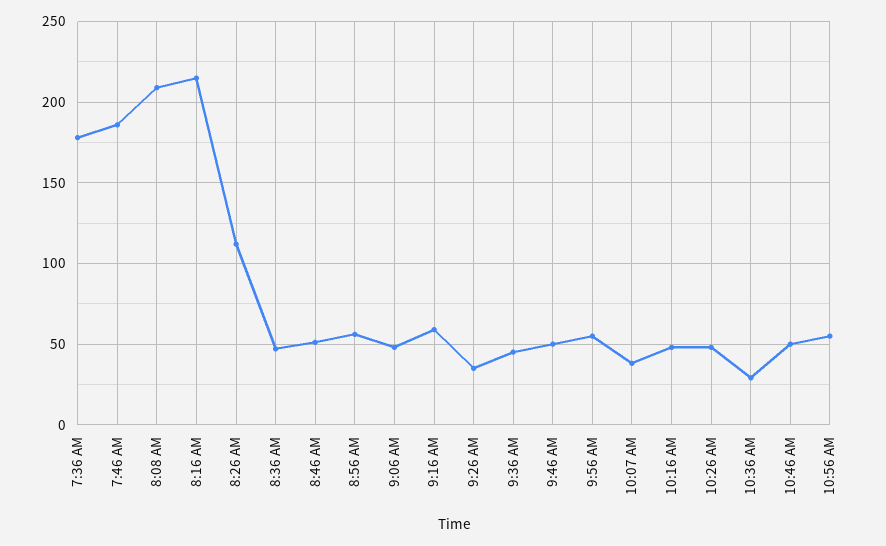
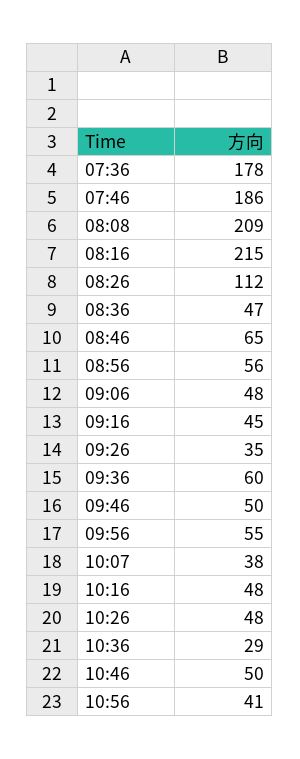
  {
    "7:36 AM": 178,
    "7:46 AM": 186,
    "8:08 AM": 209,
    "8:16 AM": 215,
    "8:26 AM": 112,
    "8:36 AM": 47,
-   "8:46 AM": 50,
+   "8:46 AM": 65,
    "8:56 AM": 56,
    "9:06 AM": 48,
-   "9:16 AM": 60,
+   "9:16 AM": 45,
    "9:26 AM": 35,
-   "9:36 AM": 45,
+   "9:36 AM": 60,
    "9:46 AM": 50,
    "9:56 AM": 55,
    "10:07 AM": 38,
    "10:16 AM": 48,
    "10:26 AM": 48,
    "10:36 AM": 29,
    "10:46 AM": 50,
-   "10:56 AM": 55
+   "10:56 AM": 41
  }

